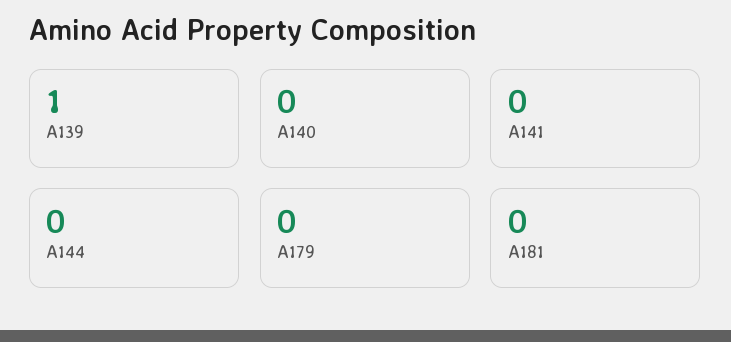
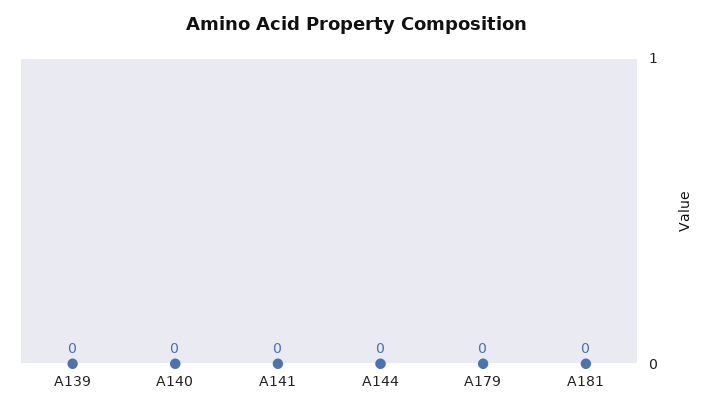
  {
-   "A139": 1,
+   "A139": 0,
    "A140": 0,
    "A141": 0,
    "A144": 0,
    "A179": 0,
    "A181": 0
  }

